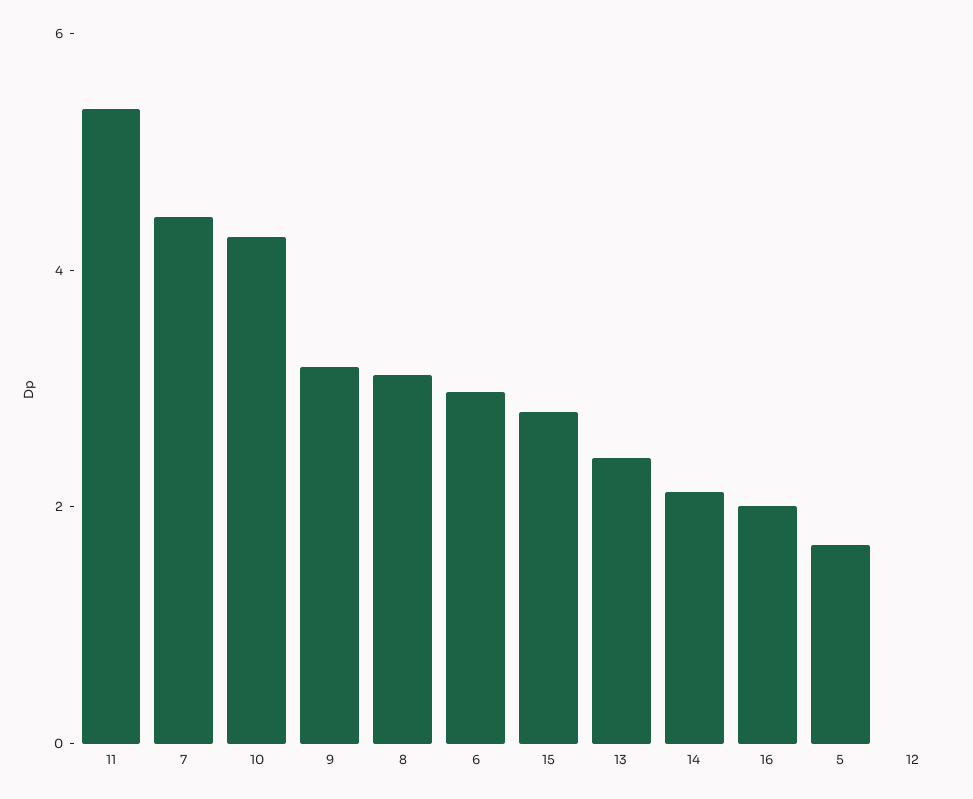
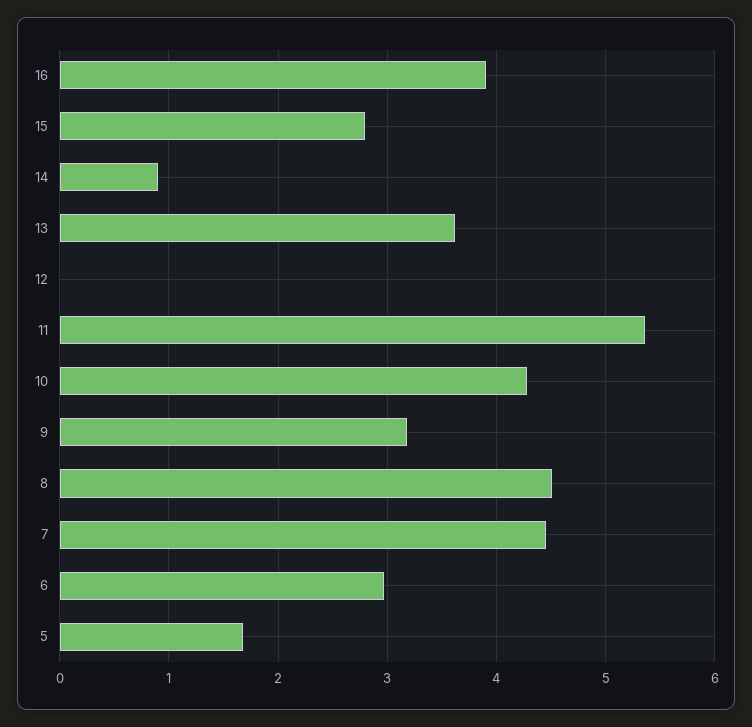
  {
    "11": 5.4,
    "7": 4.5,
    "10": 4.3,
    "9": 3.2,
-   "8": 3,
+   "8": 4.5,
    "6": 3,
    "15": 2.8,
-   "13": 2.5,
+   "13": 3.6,
-   "14": 2,
+   "14": 0.9,
-   "16": 2,
+   "16": 3.9,
    "5": 1.7,
    "12": 0
  }

